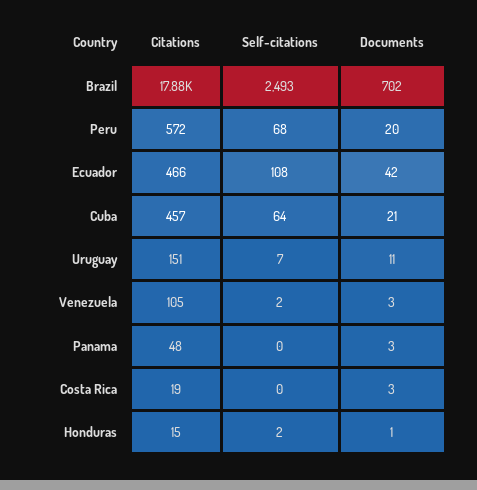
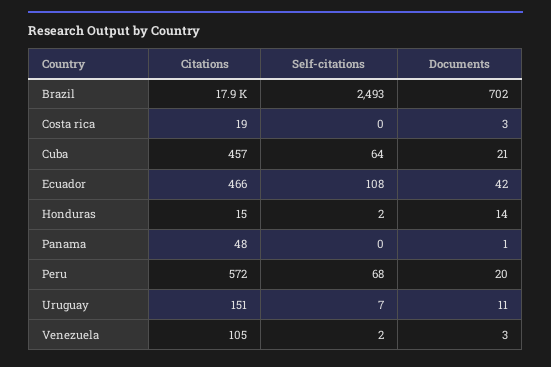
  {
    "Citations": {
      "Brazil": 17880,
      "Peru": 572,
      "Ecuador": 466,
      "Cuba": 457,
      "Uruguay": 151,
      "Venezuela": 105,
      "Panama": 48,
      "Costa Rica": 19,
      "Honduras": 15
    },
    "Self-citations": {
      "Brazil": 2493,
      "Peru": 68,
      "Ecuador": 108,
      "Cuba": 64,
      "Uruguay": 7,
      "Venezuela": 2,
      "Panama": 0,
      "Costa Rica": 0,
      "Honduras": 2
    },
    "Documents": {
      "Brazil": 702,
      "Peru": 20,
      "Ecuador": 42,
      "Cuba": 21,
      "Uruguay": 11,
      "Venezuela": 3,
-     "Panama": 3,
+     "Panama": 1,
      "Costa Rica": 3,
-     "Honduras": 1
+     "Honduras": 14
    }
  }

